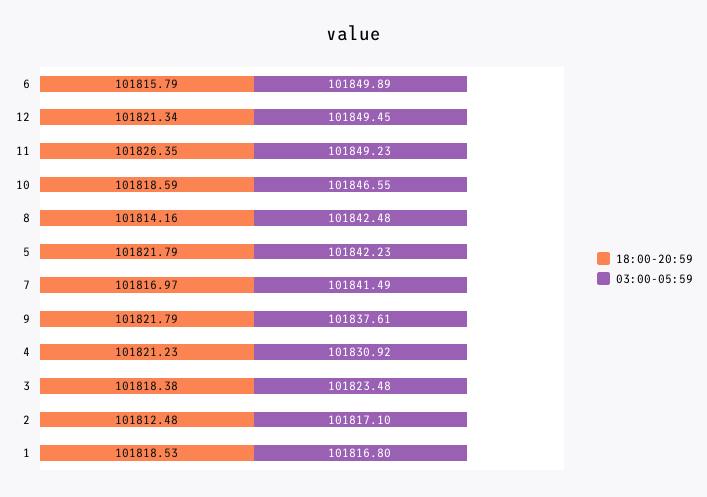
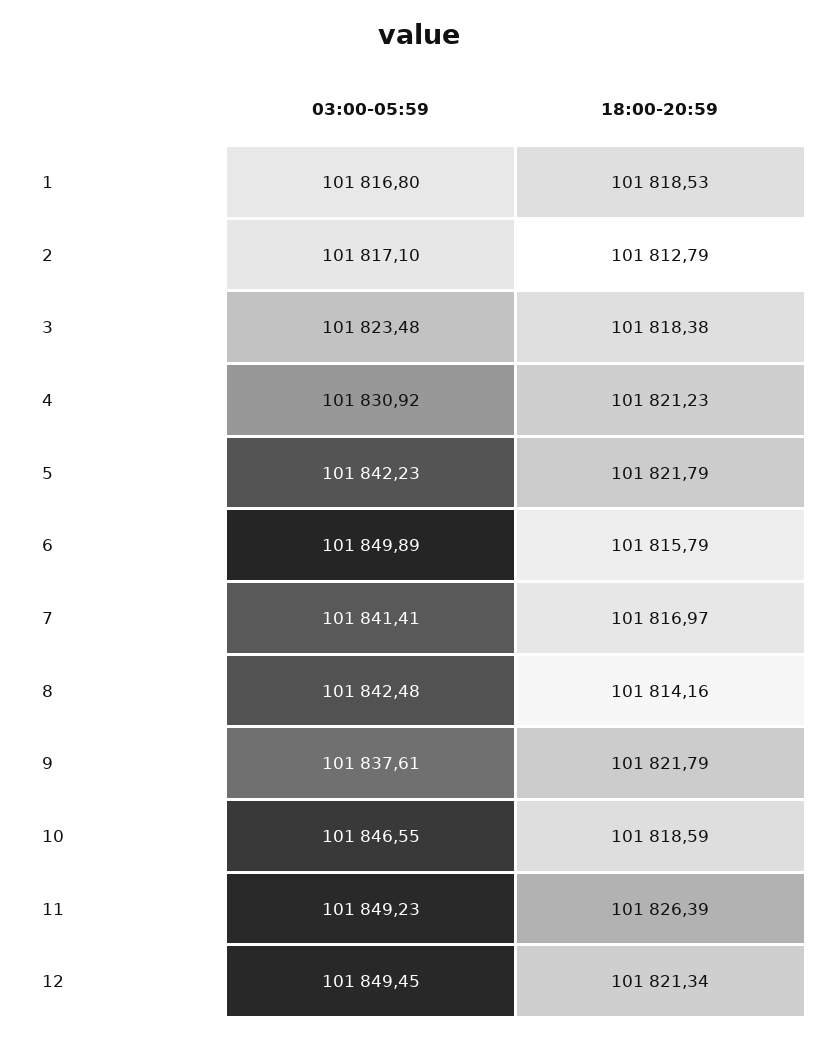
  {
    "18:00-20:59": {
      "6": 101815.79,
      "12": 101821.34,
-     "11": 101826.35,
+     "11": 101826.39,
      "10": 101818.59,
      "8": 101814.16,
      "5": 101821.79,
      "7": 101816.97,
      "9": 101821.79,
      "4": 101821.23,
      "3": 101818.38,
-     "2": 101812.48,
+     "2": 101812.79,
      "1": 101818.53
    },
    "03:00-05:59": {
      "6": 101849.89,
      "12": 101849.45,
      "11": 101849.23,
      "10": 101846.55,
      "8": 101842.48,
      "5": 101842.23,
-     "7": 101841.49,
+     "7": 101841.41,
      "9": 101837.61,
      "4": 101830.92,
      "3": 101823.48,
      "2": 101817.1,
      "1": 101816.8
    }
  }

